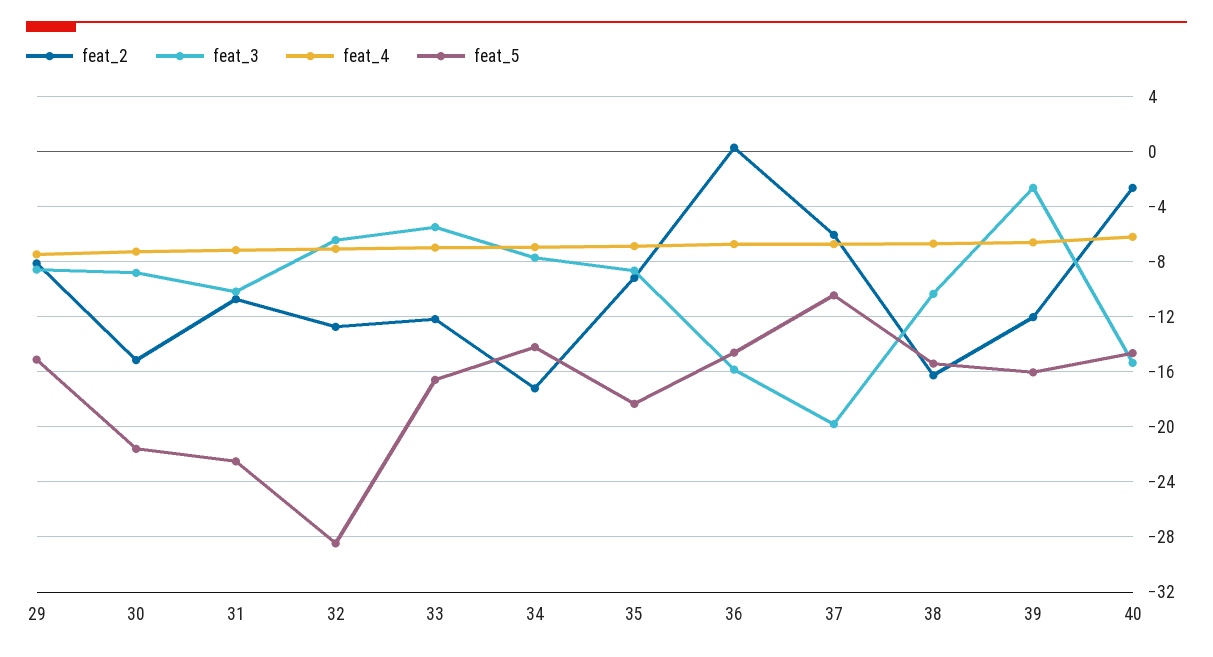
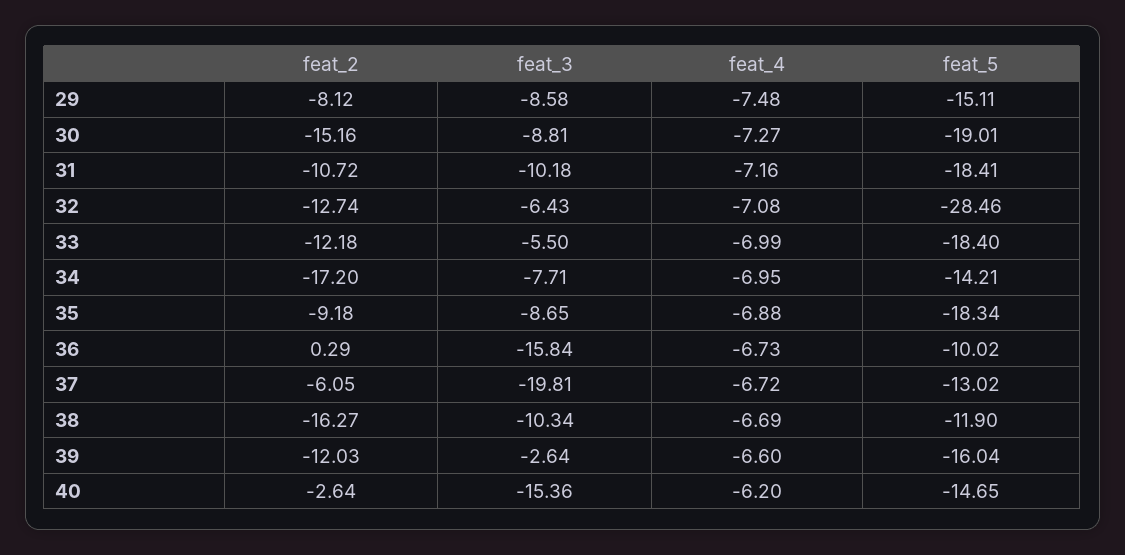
  {
    "feat_2": {
      "29": -8.12,
      "30": -15.16,
      "31": -10.72,
      "32": -12.74,
      "33": -12.18,
      "34": -17.2,
      "35": -9.18,
      "36": 0.29,
      "37": -6.05,
      "38": -16.27,
      "39": -12.03,
      "40": -2.64
    },
    "feat_3": {
      "29": -8.58,
      "30": -8.81,
      "31": -10.18,
      "32": -6.43,
      "33": -5.5,
      "34": -7.71,
      "35": -8.65,
      "36": -15.84,
      "37": -19.81,
      "38": -10.34,
      "39": -2.64,
      "40": -15.36
    },
    "feat_4": {
      "29": -7.48,
      "30": -7.27,
      "31": -7.16,
      "32": -7.08,
      "33": -6.99,
      "34": -6.95,
      "35": -6.88,
      "36": -6.73,
      "37": -6.72,
      "38": -6.69,
      "39": -6.6,
      "40": -6.2
    },
    "feat_5": {
      "29": -15.11,
-     "30": -21.5,
+     "30": -19.01,
-     "31": -22.5,
+     "31": -18.41,
      "32": -28.46,
-     "33": -16.5,
+     "33": -18.4,
      "34": -14.21,
      "35": -18.34,
-     "36": -14.5,
+     "36": -10.02,
-     "37": -10.5,
+     "37": -13.02,
-     "38": -15.5,
+     "38": -11.9,
      "39": -16.04,
      "40": -14.65
    }
  }

